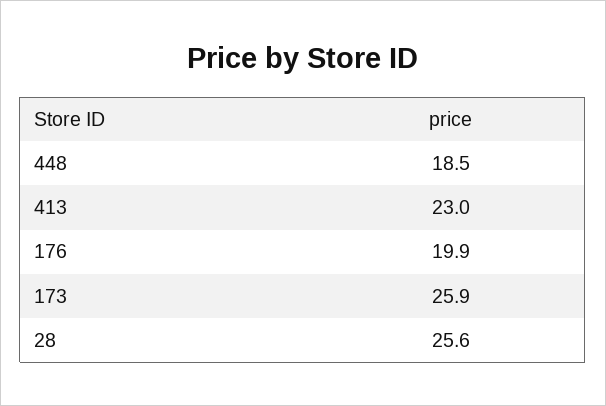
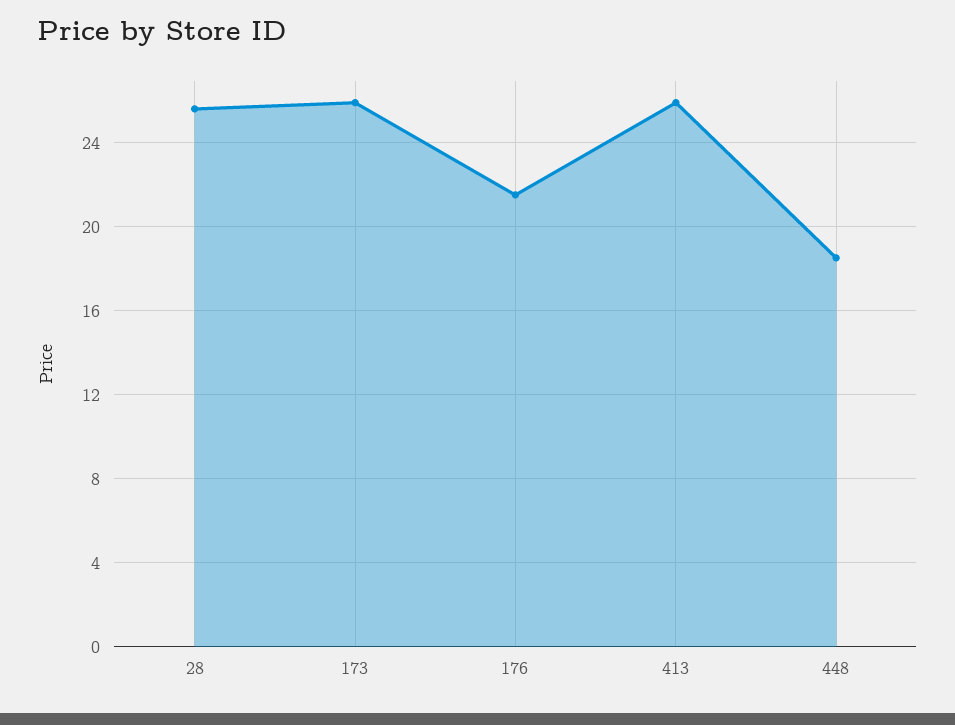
  {
    "448": 18.5,
-   "413": 23,
+   "413": 26,
-   "176": 19.9,
+   "176": 21.5,
    "173": 25.9,
    "28": 25.6
  }

